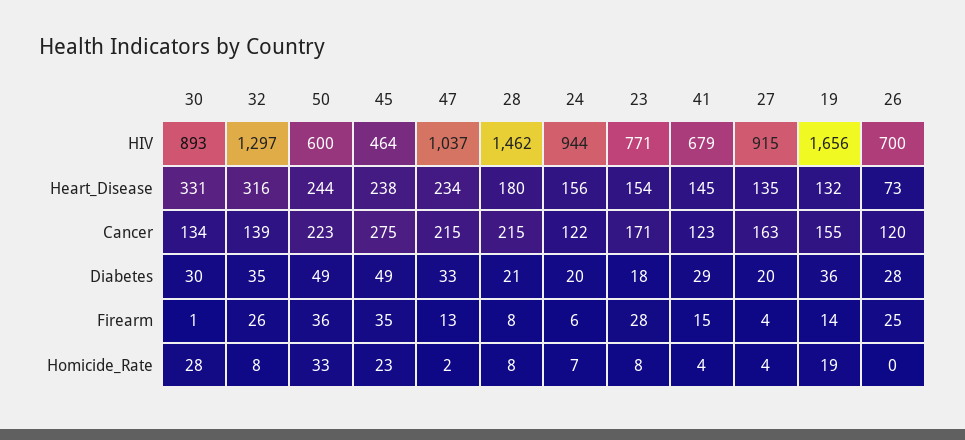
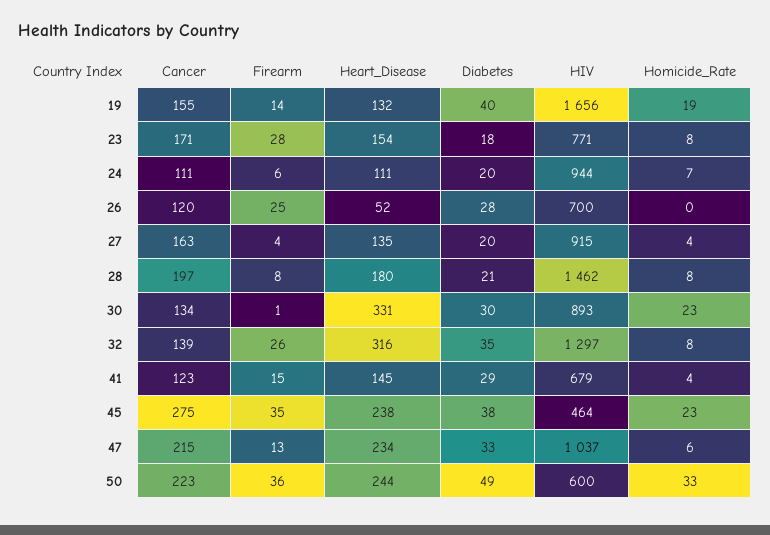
  {
    "30": {
      "HIV": 893,
      "Heart_Disease": 331,
      "Cancer": 134,
      "Diabetes": 30,
      "Firearm": 1,
-     "Homicide_Rate": 28
+     "Homicide_Rate": 23
    },
    "32": {
      "HIV": 1297,
      "Heart_Disease": 316,
      "Cancer": 139,
      "Diabetes": 35,
      "Firearm": 26,
      "Homicide_Rate": 8
    },
    "50": {
      "HIV": 600,
      "Heart_Disease": 244,
      "Cancer": 223,
      "Diabetes": 49,
      "Firearm": 36,
      "Homicide_Rate": 33
    },
    "45": {
      "HIV": 464,
      "Heart_Disease": 238,
      "Cancer": 275,
-     "Diabetes": 49,
+     "Diabetes": 38,
      "Firearm": 35,
      "Homicide_Rate": 23
    },
    "47": {
      "HIV": 1037,
      "Heart_Disease": 234,
      "Cancer": 215,
      "Diabetes": 33,
      "Firearm": 13,
-     "Homicide_Rate": 2
+     "Homicide_Rate": 6
    },
    "28": {
      "HIV": 1462,
      "Heart_Disease": 180,
-     "Cancer": 215,
+     "Cancer": 197,
      "Diabetes": 21,
      "Firearm": 8,
      "Homicide_Rate": 8
    },
    "24": {
      "HIV": 944,
-     "Heart_Disease": 156,
+     "Heart_Disease": 111,
-     "Cancer": 122,
+     "Cancer": 111,
      "Diabetes": 20,
      "Firearm": 6,
      "Homicide_Rate": 7
    },
    "23": {
      "HIV": 771,
      "Heart_Disease": 154,
      "Cancer": 171,
      "Diabetes": 18,
      "Firearm": 28,
      "Homicide_Rate": 8
    },
    "41": {
      "HIV": 679,
      "Heart_Disease": 145,
      "Cancer": 123,
      "Diabetes": 29,
      "Firearm": 15,
      "Homicide_Rate": 4
    },
    "27": {
      "HIV": 915,
      "Heart_Disease": 135,
      "Cancer": 163,
      "Diabetes": 20,
      "Firearm": 4,
      "Homicide_Rate": 4
    },
    "19": {
      "HIV": 1656,
      "Heart_Disease": 132,
      "Cancer": 155,
-     "Diabetes": 36,
+     "Diabetes": 40,
      "Firearm": 14,
      "Homicide_Rate": 19
    },
    "26": {
      "HIV": 700,
-     "Heart_Disease": 73,
+     "Heart_Disease": 52,
      "Cancer": 120,
      "Diabetes": 28,
      "Firearm": 25,
      "Homicide_Rate": 0
    }
  }

